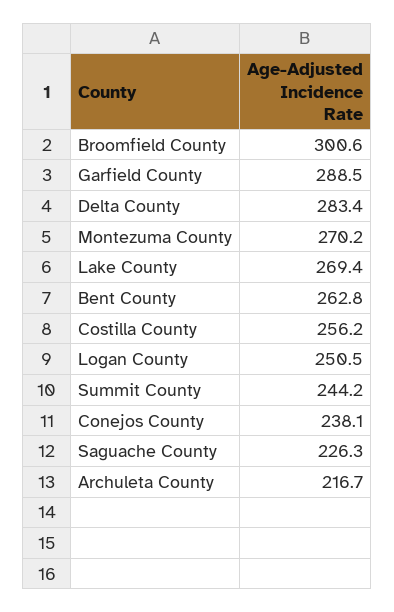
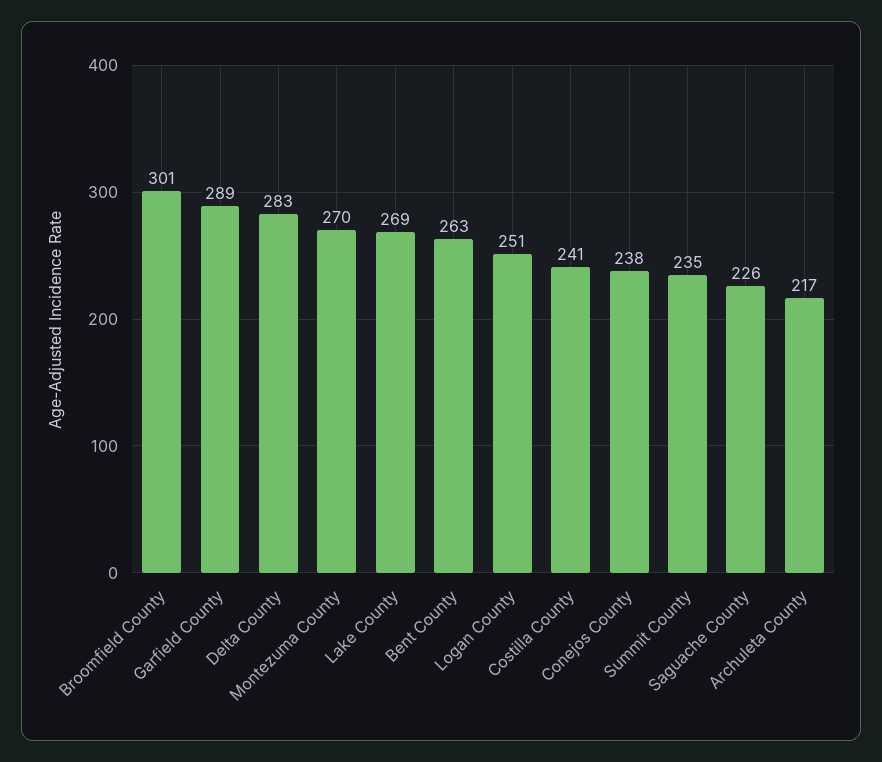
  {
    "Broomfield County": 300.6,
    "Garfield County": 288.5,
    "Delta County": 283.4,
    "Montezuma County": 270.2,
    "Lake County": 269.4,
    "Bent County": 262.8,
-   "Costilla County": 256.2,
+   "Costilla County": 241,
    "Logan County": 250.5,
-   "Summit County": 244.2,
+   "Summit County": 235,
    "Conejos County": 238.1,
    "Saguache County": 226.3,
    "Archuleta County": 216.7
  }

